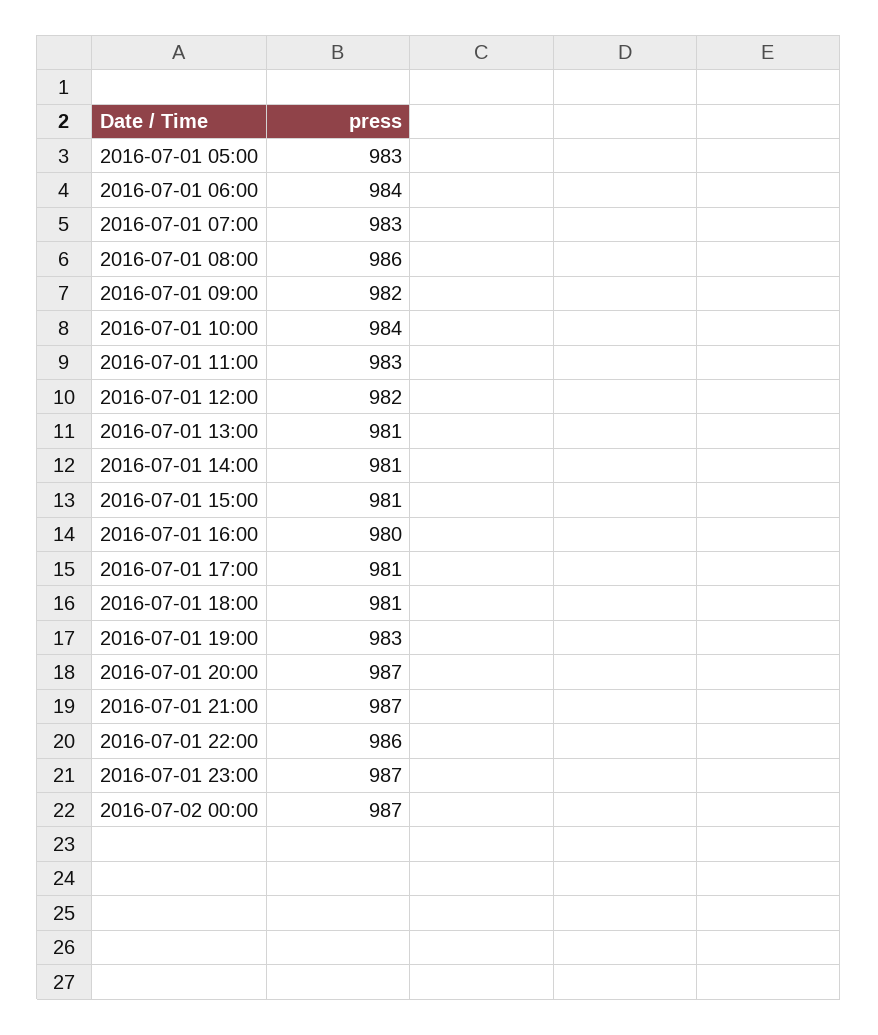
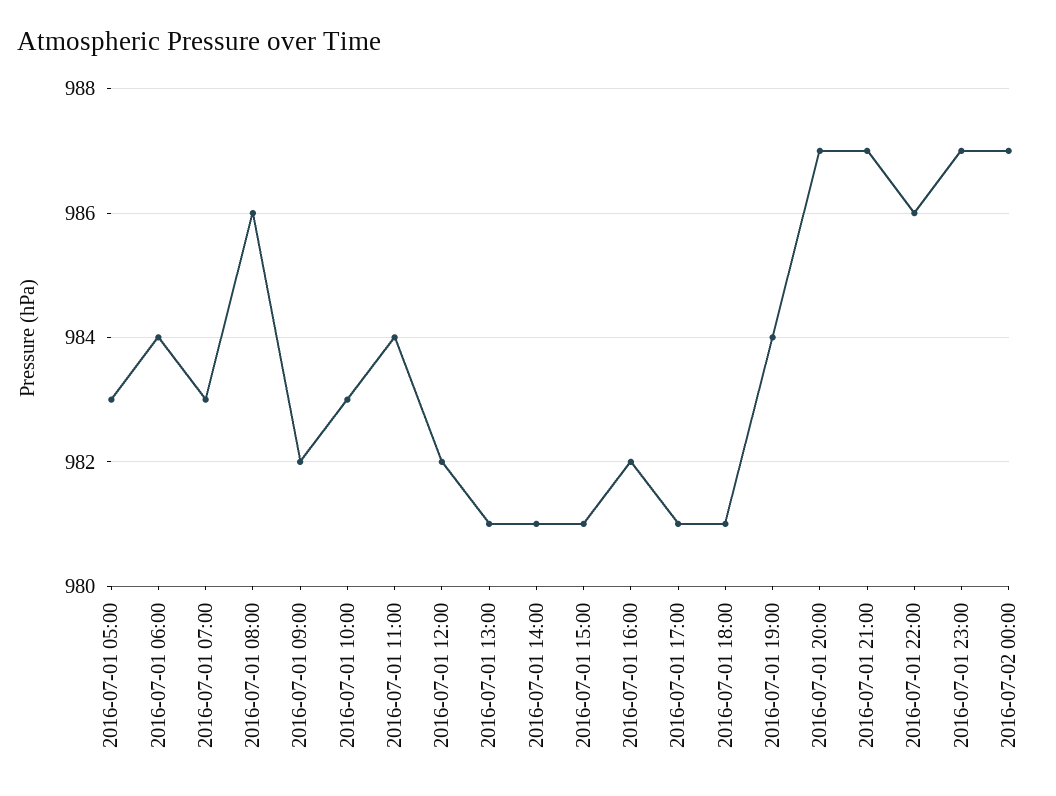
  {
    "2016-07-01 05:00": 983,
    "2016-07-01 06:00": 984,
    "2016-07-01 07:00": 983,
    "2016-07-01 08:00": 986,
    "2016-07-01 09:00": 982,
-   "2016-07-01 10:00": 984,
+   "2016-07-01 10:00": 983,
-   "2016-07-01 11:00": 983,
+   "2016-07-01 11:00": 984,
    "2016-07-01 12:00": 982,
    "2016-07-01 13:00": 981,
    "2016-07-01 14:00": 981,
    "2016-07-01 15:00": 981,
-   "2016-07-01 16:00": 980,
+   "2016-07-01 16:00": 982,
    "2016-07-01 17:00": 981,
    "2016-07-01 18:00": 981,
-   "2016-07-01 19:00": 983,
+   "2016-07-01 19:00": 984,
    "2016-07-01 20:00": 987,
    "2016-07-01 21:00": 987,
    "2016-07-01 22:00": 986,
    "2016-07-01 23:00": 987,
    "2016-07-02 00:00": 987
  }

